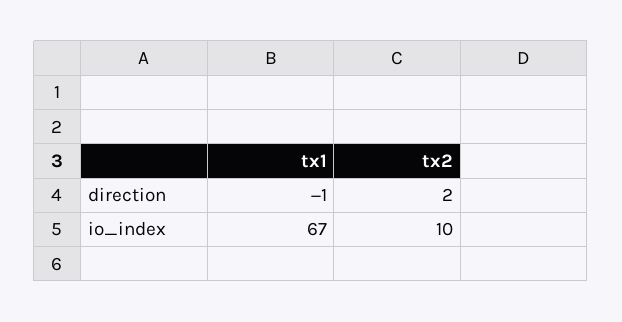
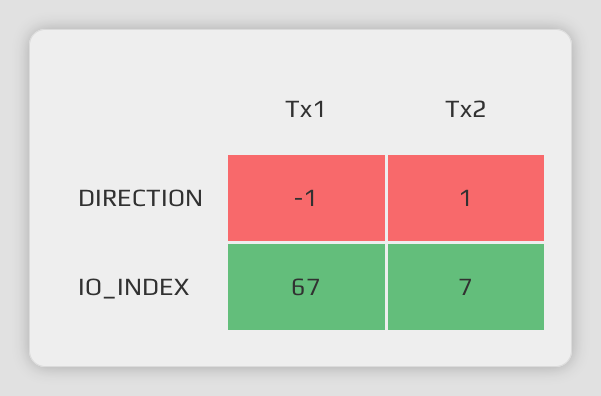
  {
    "tx1": {
      "direction": -1,
      "io_index": 67
    },
    "tx2": {
-     "direction": 2,
+     "direction": 1,
-     "io_index": 10
+     "io_index": 7
    }
  }

